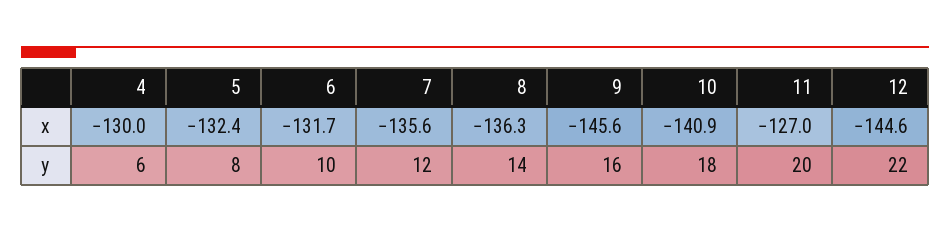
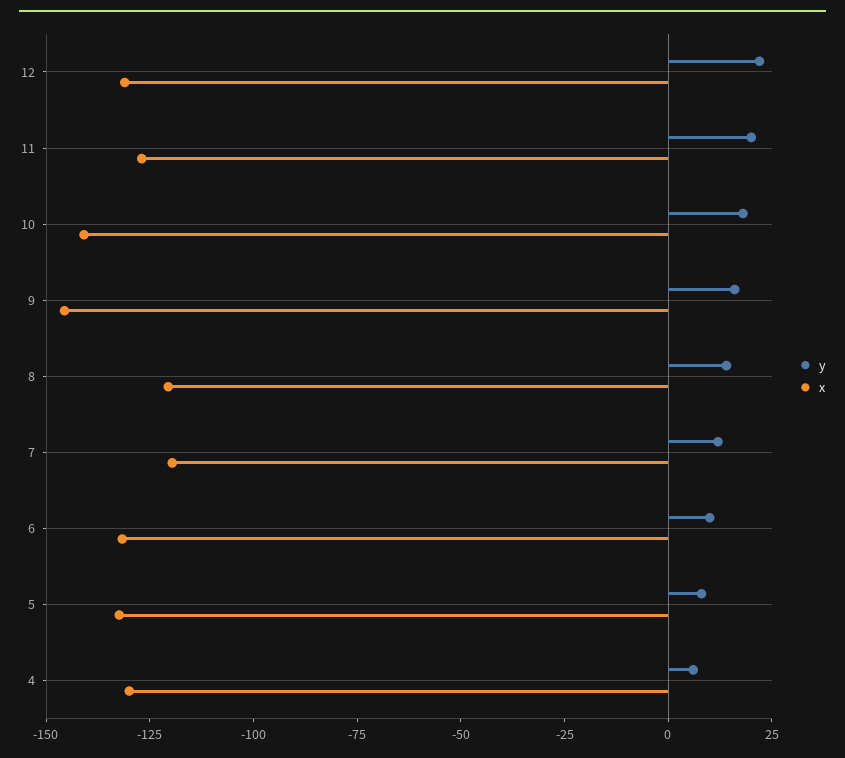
  {
    "x": {
      "4": -130,
      "5": -132.4,
      "6": -131.7,
-     "7": -135.6,
+     "7": -120,
-     "8": -136.3,
+     "8": -120,
      "9": -145.6,
      "10": -140.9,
      "11": -127,
-     "12": -144.6
+     "12": -130
    },
    "y": {
      "4": 6,
      "5": 8,
      "6": 10,
      "7": 12,
      "8": 14,
      "9": 16,
      "10": 18,
      "11": 20,
      "12": 22
    }
  }

